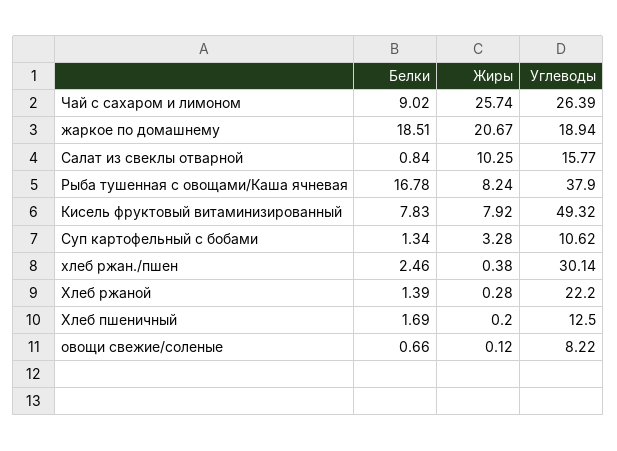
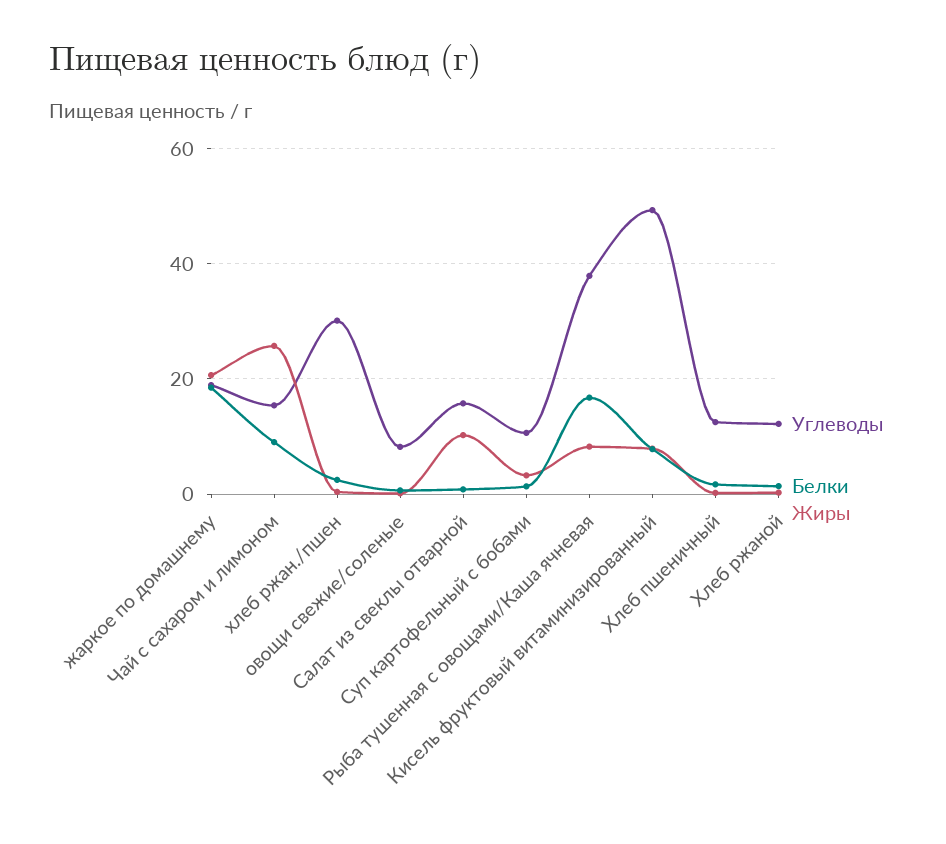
  {
    "Белки": {
      "Чай с сахаром и лимоном": 9.02,
      "жаркое по домашнему": 18.51,
      "Салат из свеклы отварной": 0.84,
      "Рыба тушенная с овощами/Каша ячневая": 16.78,
      "Кисель фруктовый витаминизированный": 7.83,
      "Суп картофельный с бобами": 1.34,
      "хлеб ржан./пшен": 2.46,
      "Хлеб ржаной": 1.39,
      "Хлеб пшеничный": 1.69,
      "овощи свежие/соленые": 0.66
    },
    "Жиры": {
      "Чай с сахаром и лимоном": 25.74,
      "жаркое по домашнему": 20.67,
      "Салат из свеклы отварной": 10.25,
      "Рыба тушенная с овощами/Каша ячневая": 8.24,
      "Кисель фруктовый витаминизированный": 7.92,
      "Суп картофельный с бобами": 3.28,
      "хлеб ржан./пшен": 0.38,
      "Хлеб ржаной": 0.28,
      "Хлеб пшеничный": 0.2,
      "овощи свежие/соленые": 0.12
    },
    "Углеводы": {
-     "Чай с сахаром и лимоном": 26.39,
+     "Чай с сахаром и лимоном": 16,
      "жаркое по домашнему": 18.94,
      "Салат из свеклы отварной": 15.77,
      "Рыба тушенная с овощами/Каша ячневая": 37.9,
      "Кисель фруктовый витаминизированный": 49.32,
      "Суп картофельный с бобами": 10.62,
      "хлеб ржан./пшен": 30.14,
-     "Хлеб ржаной": 22.2,
+     "Хлеб ржаной": 12,
      "Хлеб пшеничный": 12.5,
      "овощи свежие/соленые": 8.22
    }
  }

